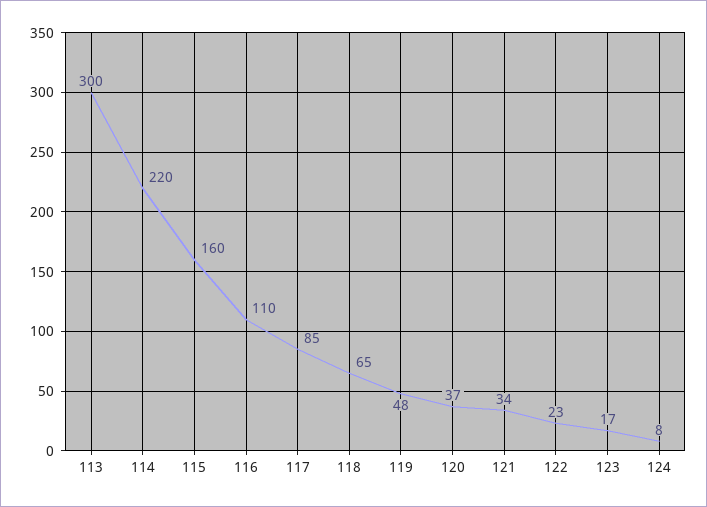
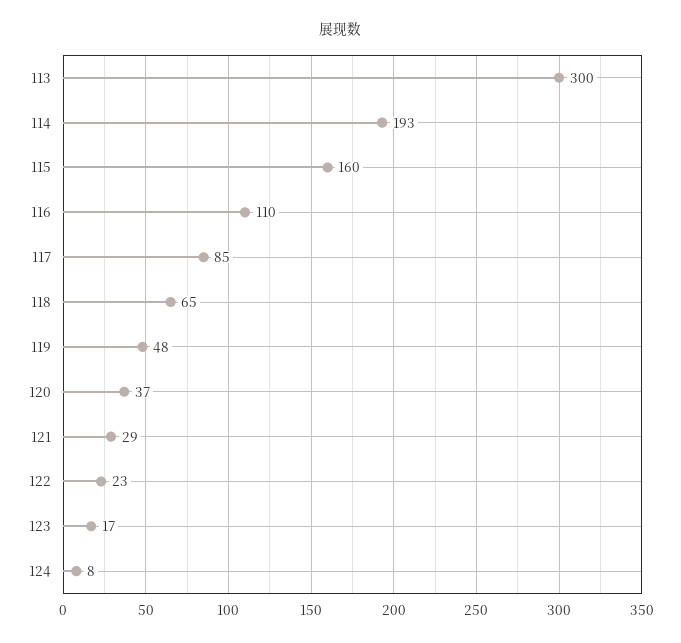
  {
    "113": 300,
-   "114": 220,
+   "114": 193,
    "115": 160,
    "116": 110,
    "117": 85,
    "118": 65,
    "119": 48,
    "120": 37,
-   "121": 34,
+   "121": 29,
    "122": 23,
    "123": 17,
    "124": 8
  }

